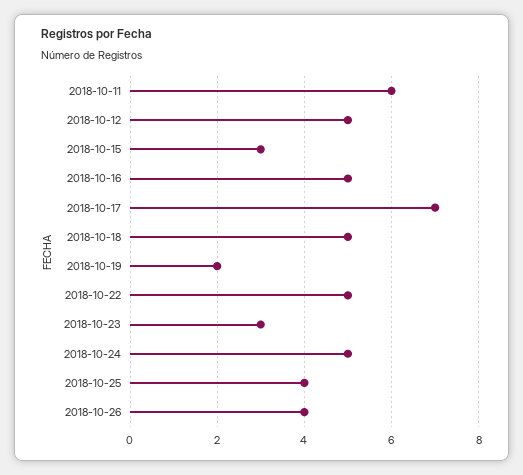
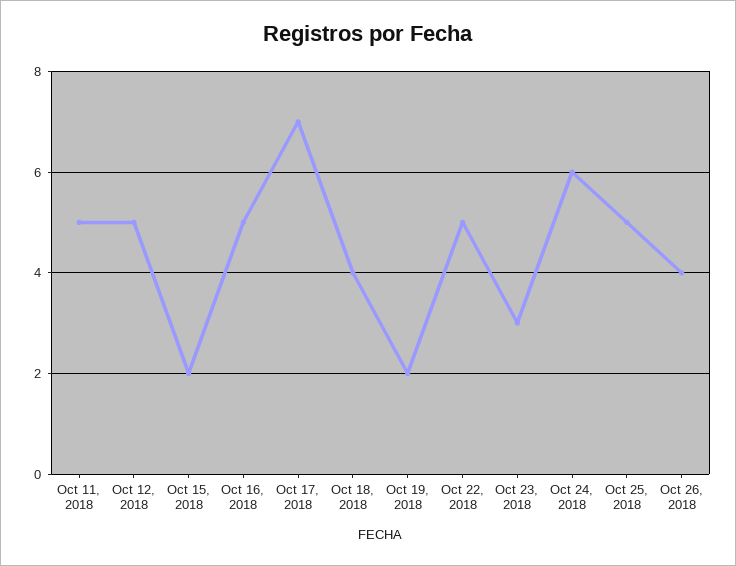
  {
-   "2018-10-11": 6,
+   "2018-10-11": 5,
    "2018-10-12": 5,
-   "2018-10-15": 3,
+   "2018-10-15": 2,
    "2018-10-16": 5,
    "2018-10-17": 7,
-   "2018-10-18": 5,
+   "2018-10-18": 4,
    "2018-10-19": 2,
    "2018-10-22": 5,
    "2018-10-23": 3,
-   "2018-10-24": 5,
+   "2018-10-24": 6,
-   "2018-10-25": 4,
+   "2018-10-25": 5,
    "2018-10-26": 4
  }

